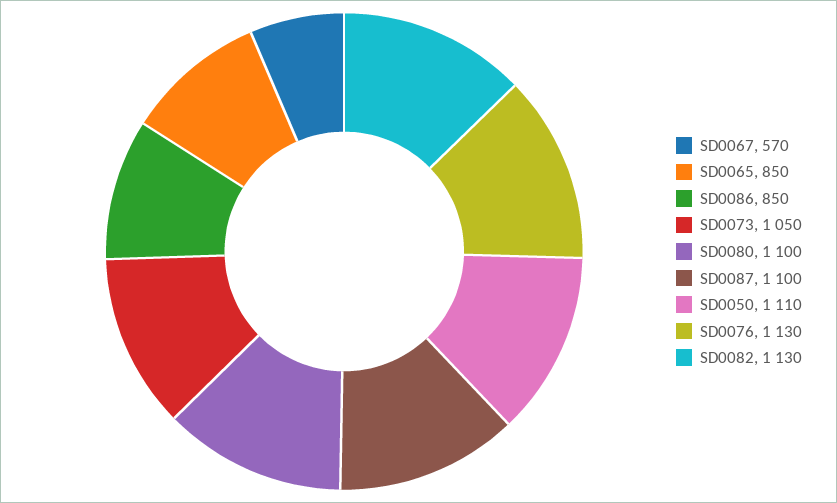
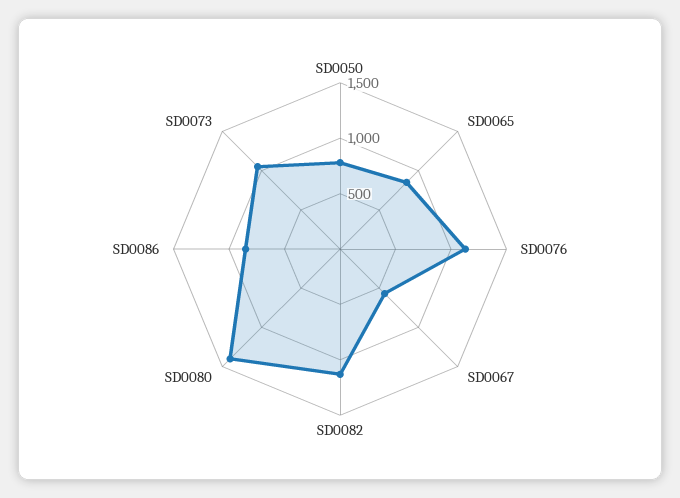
  {
    "SD0067": 570,
    "SD0065": 850,
    "SD0086": 850,
    "SD0073": 1050,
-   "SD0080": 1100,
+   "SD0080": 1400,
-   "SD0087": 1100,
-   "SD0050": 1110,
+   "SD0050": 800,
    "SD0076": 1130,
    "SD0082": 1130
  }

